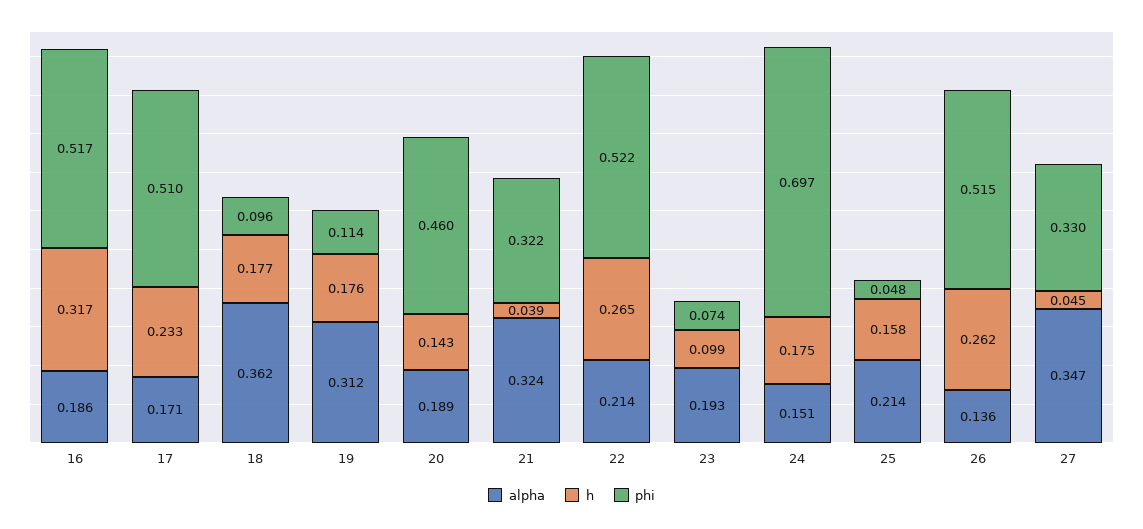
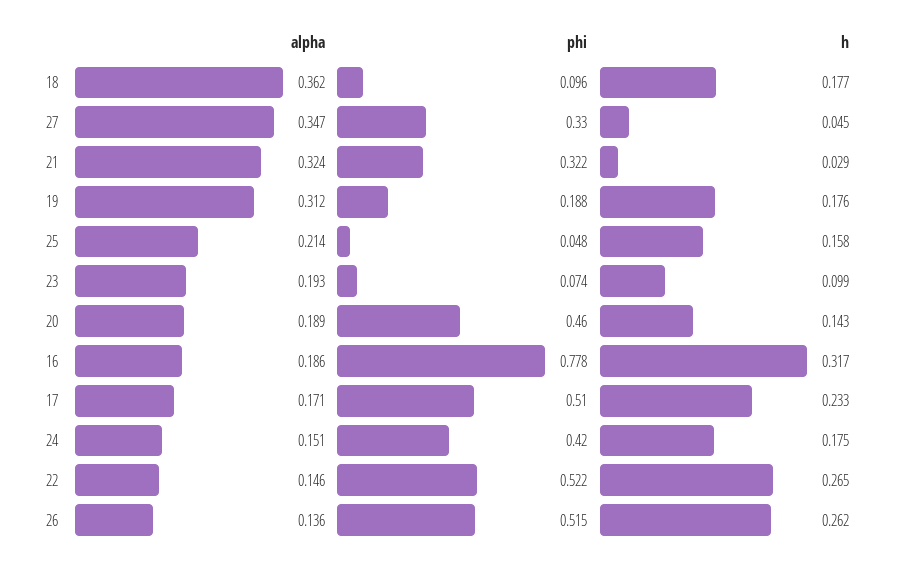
  {
    "alpha": {
      "16": 0.186,
      "17": 0.171,
      "18": 0.362,
      "19": 0.312,
      "20": 0.189,
      "21": 0.324,
-     "22": 0.214,
+     "22": 0.146,
      "23": 0.193,
      "24": 0.151,
      "25": 0.214,
      "26": 0.136,
      "27": 0.347
    },
    "h": {
      "16": 0.317,
      "17": 0.233,
      "18": 0.177,
      "19": 0.176,
      "20": 0.143,
-     "21": 0.039,
+     "21": 0.029,
      "22": 0.265,
      "23": 0.099,
      "24": 0.175,
      "25": 0.158,
      "26": 0.262,
      "27": 0.045
    },
    "phi": {
-     "16": 0.517,
+     "16": 0.778,
      "17": 0.51,
      "18": 0.096,
-     "19": 0.114,
+     "19": 0.188,
      "20": 0.46,
      "21": 0.322,
      "22": 0.522,
      "23": 0.074,
-     "24": 0.697,
+     "24": 0.42,
      "25": 0.048,
      "26": 0.515,
      "27": 0.33
    }
  }

